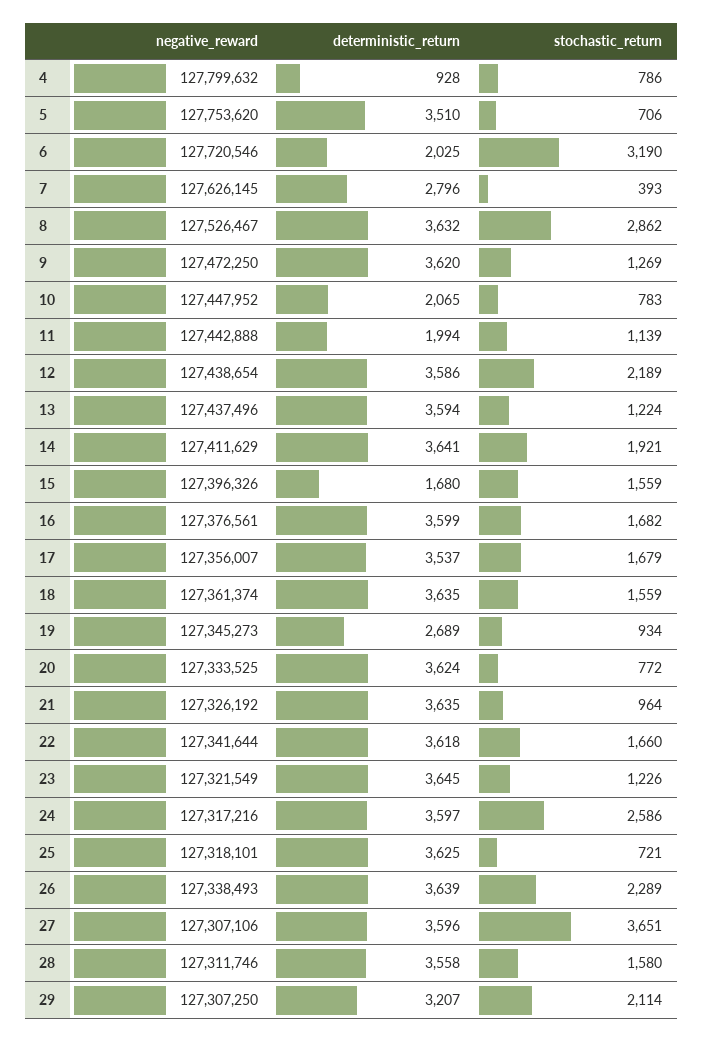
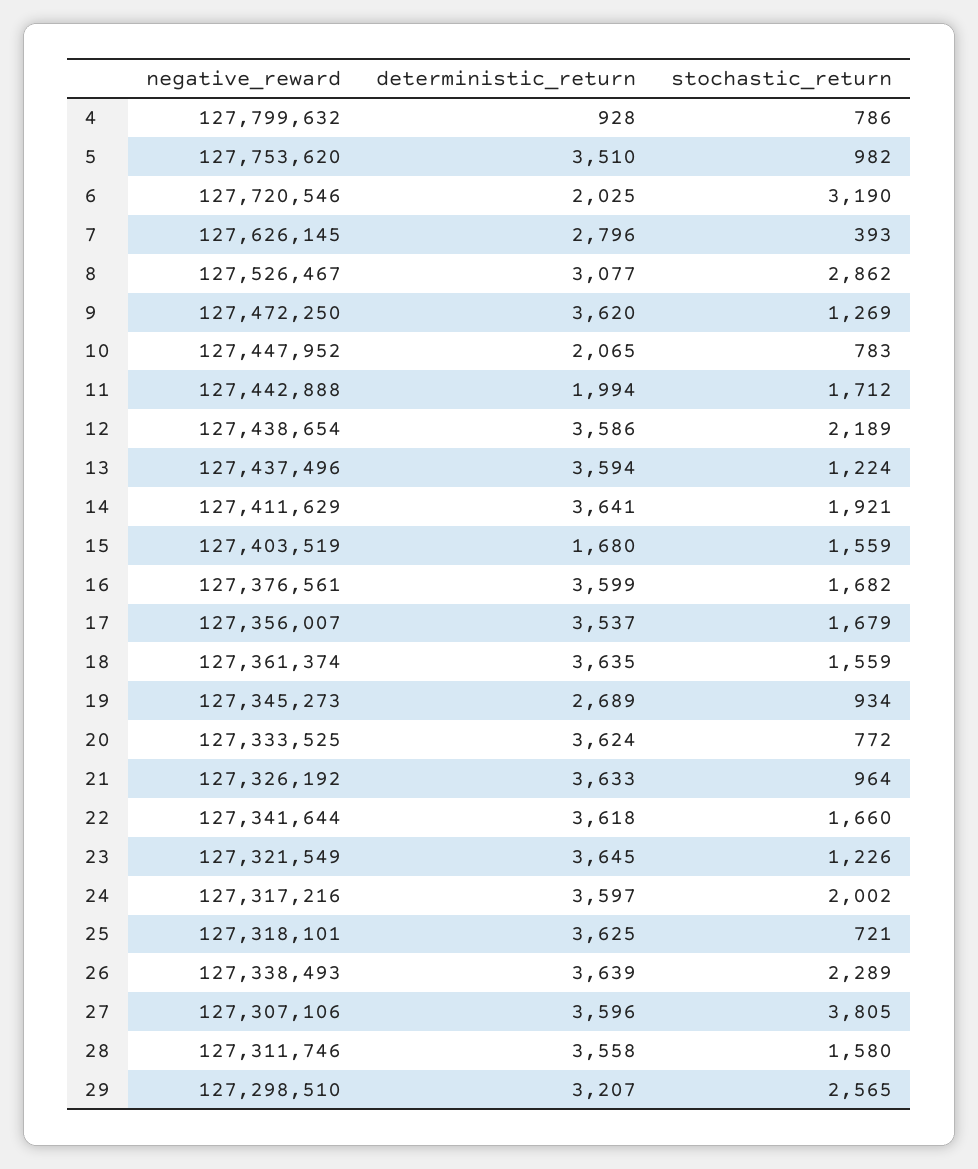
  {
    "negative_reward": {
      "4": 127799632,
      "5": 127753620,
      "6": 127720546,
      "7": 127626145,
      "8": 127526467,
      "9": 127472250,
      "10": 127447952,
      "11": 127442888,
      "12": 127438654,
      "13": 127437496,
      "14": 127411629,
-     "15": 127396326,
+     "15": 127403519,
      "16": 127376561,
      "17": 127356007,
      "18": 127361374,
      "19": 127345273,
      "20": 127333525,
      "21": 127326192,
      "22": 127341644,
      "23": 127321549,
      "24": 127317216,
      "25": 127318101,
      "26": 127338493,
      "27": 127307106,
      "28": 127311746,
-     "29": 127307250
+     "29": 127298510
    },
    "deterministic_return": {
      "4": 928,
      "5": 3510,
      "6": 2025,
      "7": 2796,
-     "8": 3632,
+     "8": 3077,
      "9": 3620,
      "10": 2065,
      "11": 1994,
      "12": 3586,
      "13": 3594,
      "14": 3641,
      "15": 1680,
      "16": 3599,
      "17": 3537,
      "18": 3635,
      "19": 2689,
      "20": 3624,
-     "21": 3635,
+     "21": 3633,
      "22": 3618,
      "23": 3645,
      "24": 3597,
      "25": 3625,
      "26": 3639,
      "27": 3596,
      "28": 3558,
      "29": 3207
    },
    "stochastic_return": {
      "4": 786,
-     "5": 706,
+     "5": 982,
      "6": 3190,
      "7": 393,
      "8": 2862,
      "9": 1269,
      "10": 783,
-     "11": 1139,
+     "11": 1712,
      "12": 2189,
      "13": 1224,
      "14": 1921,
      "15": 1559,
      "16": 1682,
      "17": 1679,
      "18": 1559,
      "19": 934,
      "20": 772,
      "21": 964,
      "22": 1660,
      "23": 1226,
-     "24": 2586,
+     "24": 2002,
      "25": 721,
      "26": 2289,
-     "27": 3651,
+     "27": 3805,
      "28": 1580,
-     "29": 2114
+     "29": 2565
    }
  }

